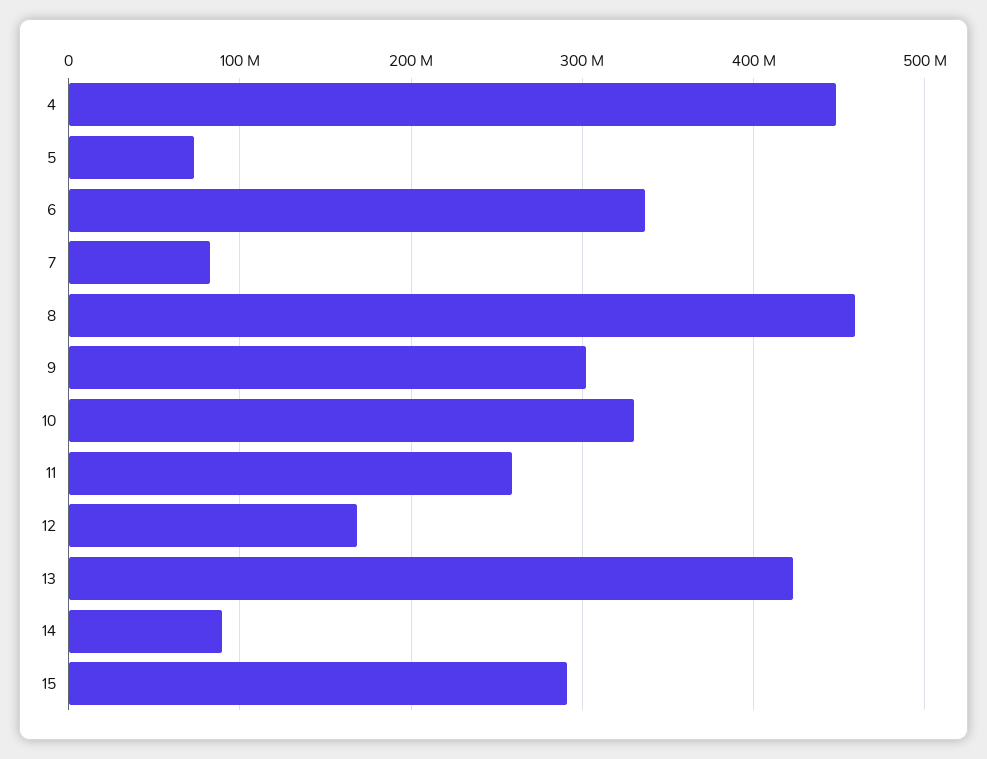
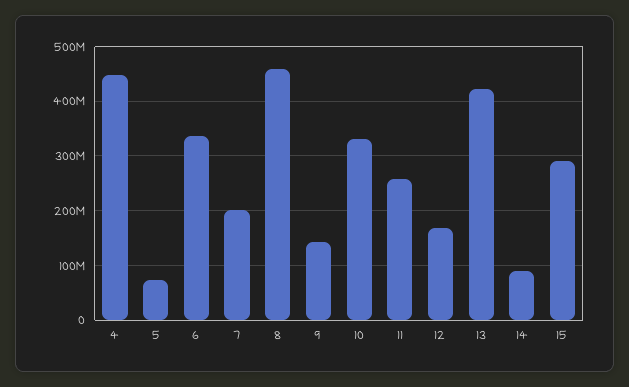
  {
    "4": 450000000,
    "5": 70000000,
    "6": 340000000,
-   "7": 80000000,
+   "7": 200000000,
    "8": 460000000,
-   "9": 300000000,
+   "9": 140000000,
    "10": 330000000,
    "11": 260000000,
    "12": 170000000,
    "13": 420000000,
    "14": 90000000,
    "15": 290000000
  }

